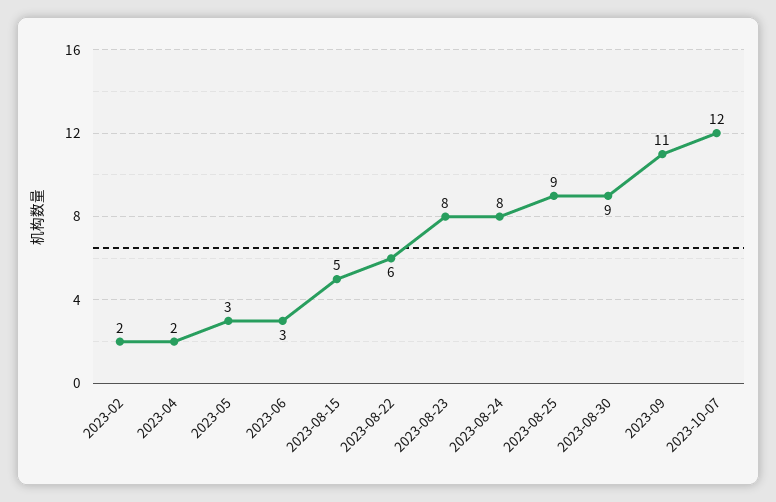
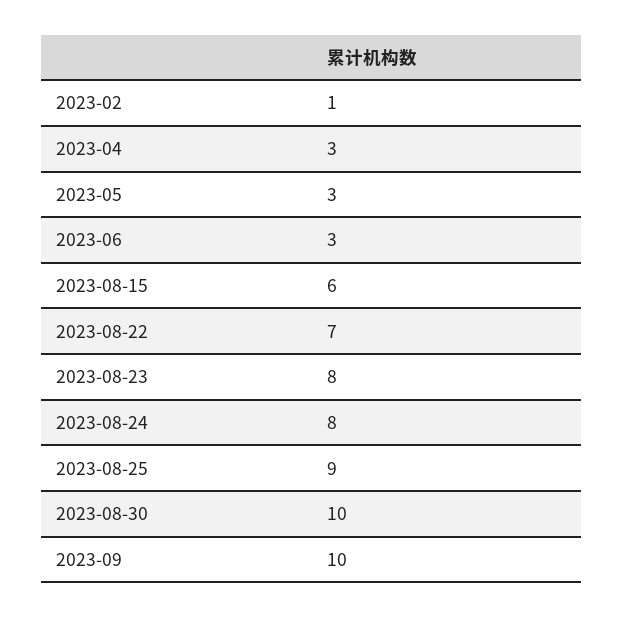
  {
-   "2023-02": 2,
+   "2023-02": 1,
-   "2023-04": 2,
+   "2023-04": 3,
    "2023-05": 3,
    "2023-06": 3,
-   "2023-08-15": 5,
+   "2023-08-15": 6,
-   "2023-08-22": 6,
+   "2023-08-22": 7,
    "2023-08-23": 8,
    "2023-08-24": 8,
    "2023-08-25": 9,
-   "2023-08-30": 9,
+   "2023-08-30": 10,
-   "2023-09": 11,
+   "2023-09": 10
-   "2023-10-07": 12
  }

